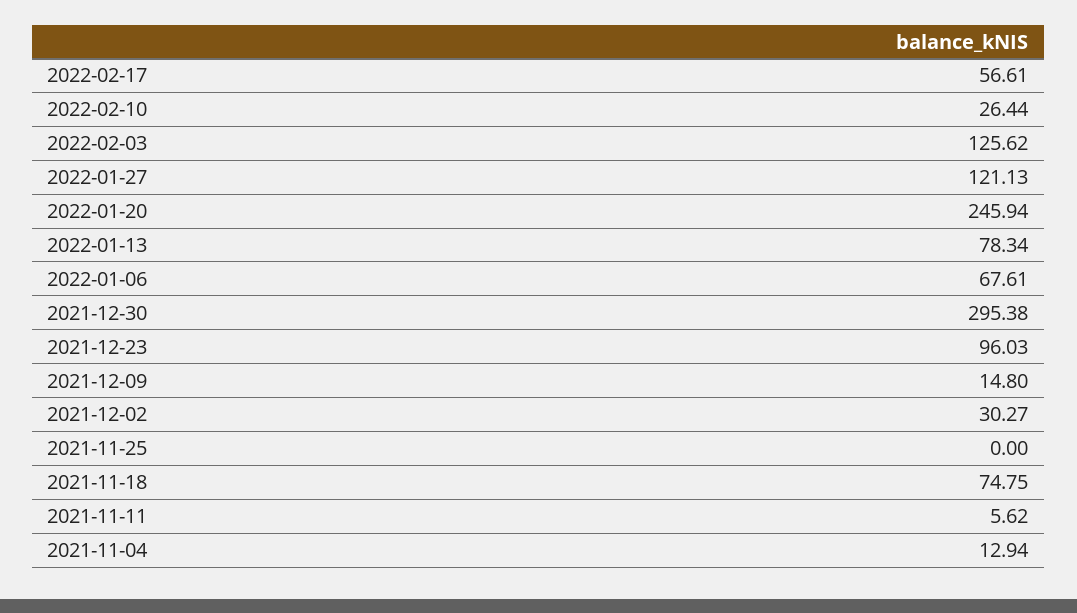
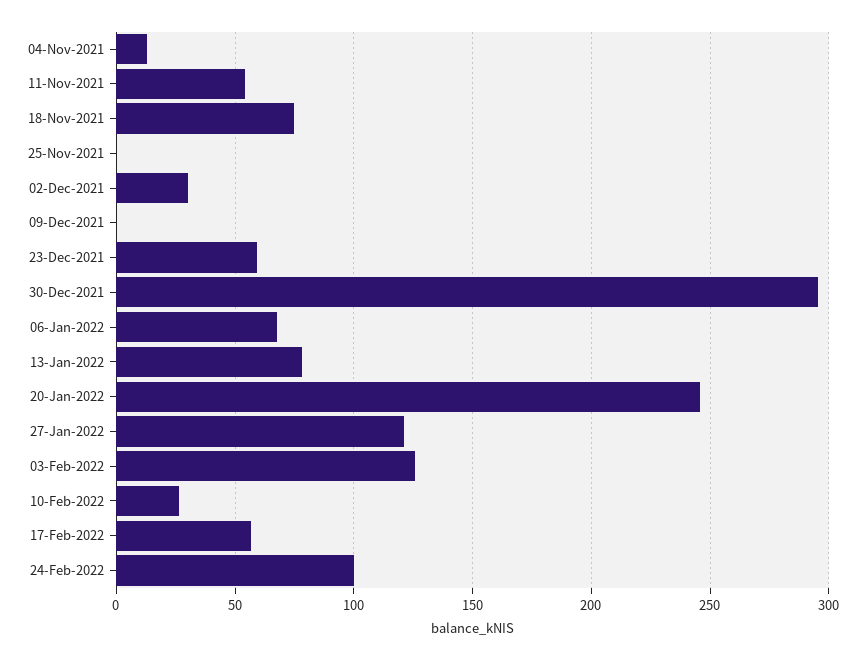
  {
    "2022-02-17": 56.61,
    "2022-02-10": 26.44,
    "2022-02-03": 125.62,
    "2022-01-27": 121.13,
    "2022-01-20": 245.94,
    "2022-01-13": 78.34,
    "2022-01-06": 67.61,
    "2021-12-30": 295.38,
-   "2021-12-23": 96.03,
+   "2021-12-23": 60,
-   "2021-12-09": 14.8,
+   "2021-12-09": 0,
    "2021-12-02": 30.27,
    "2021-11-25": 0,
    "2021-11-18": 74.75,
-   "2021-11-11": 5.62,
+   "2021-11-11": 55,
-   "2021-11-04": 12.94
+   "2021-11-04": 12.94,
+   "24-Feb-2022": 100
  }

